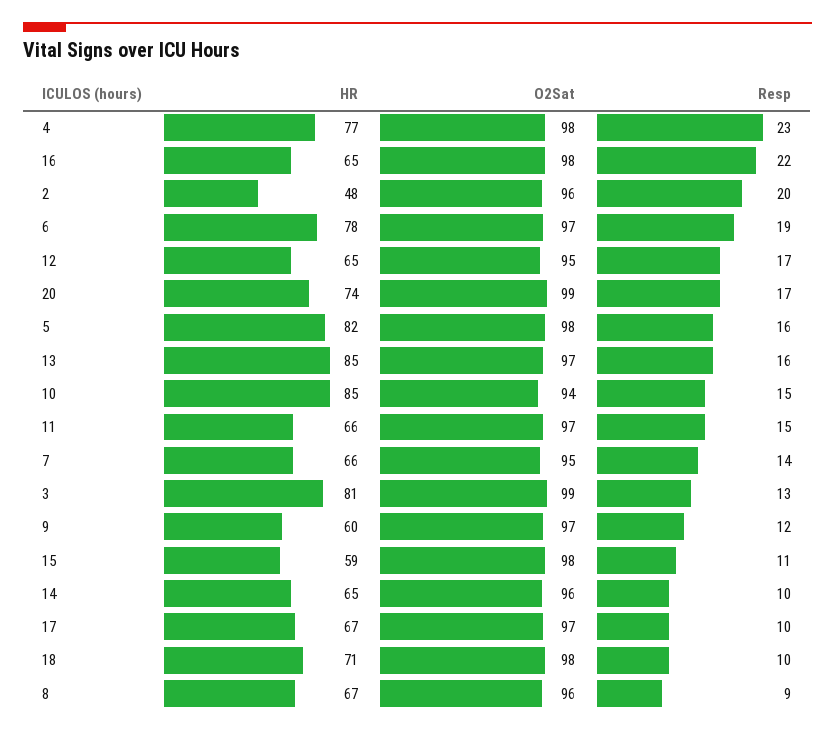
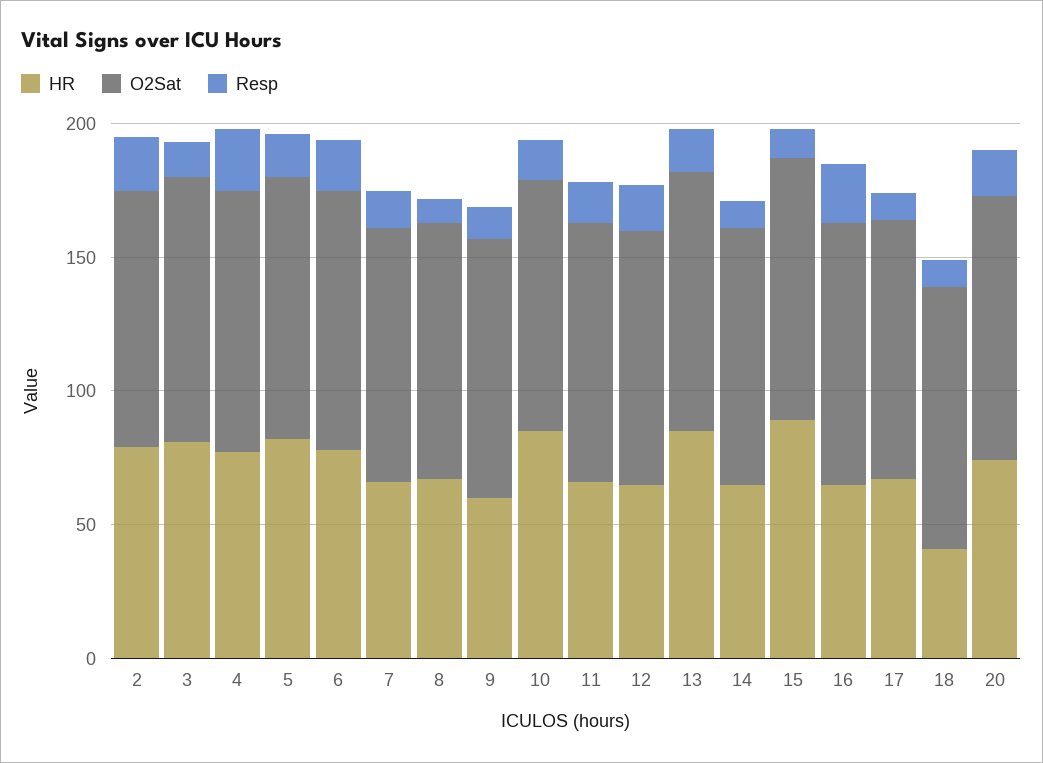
  {
    "HR": {
      "4": 77,
      "16": 65,
-     "2": 48,
+     "2": 80,
      "6": 78,
      "12": 65,
      "20": 74,
      "5": 82,
      "13": 85,
      "10": 85,
      "11": 66,
      "7": 66,
      "3": 81,
      "9": 60,
-     "15": 59,
+     "15": 90,
      "14": 65,
      "17": 67,
-     "18": 71,
+     "18": 40,
      "8": 67
    },
    "O2Sat": {
      "4": 98,
      "16": 98,
      "2": 96,
      "6": 97,
      "12": 95,
      "20": 99,
      "5": 98,
      "13": 97,
      "10": 94,
      "11": 97,
      "7": 95,
      "3": 99,
      "9": 97,
      "15": 98,
      "14": 96,
      "17": 97,
      "18": 98,
      "8": 96
    },
    "Resp": {
      "4": 23,
      "16": 22,
      "2": 20,
      "6": 19,
      "12": 17,
      "20": 17,
      "5": 16,
      "13": 16,
      "10": 15,
      "11": 15,
      "7": 14,
      "3": 13,
      "9": 12,
      "15": 11,
      "14": 10,
      "17": 10,
      "18": 10,
      "8": 9
    }
  }

